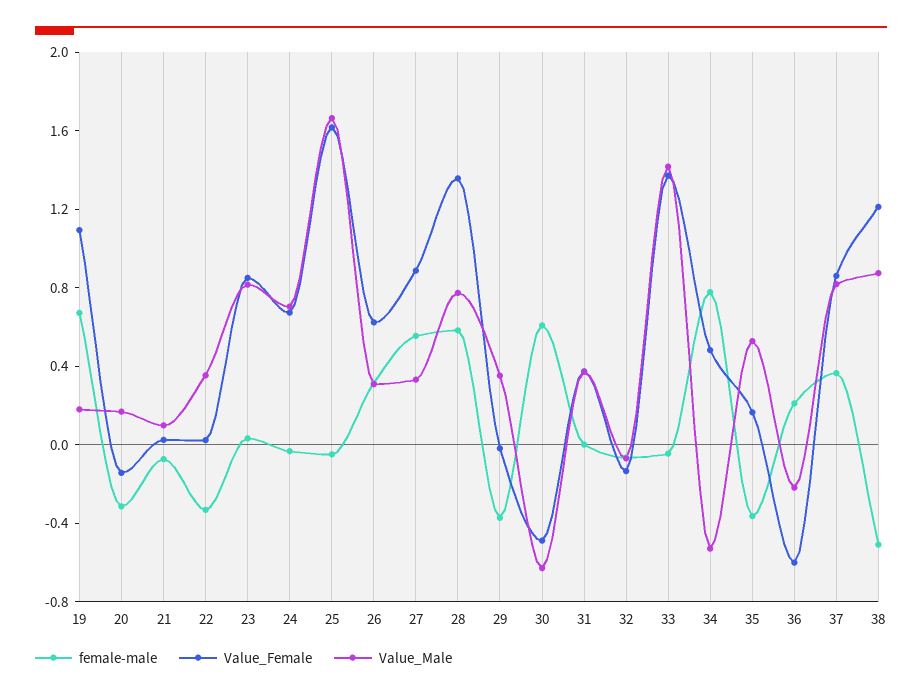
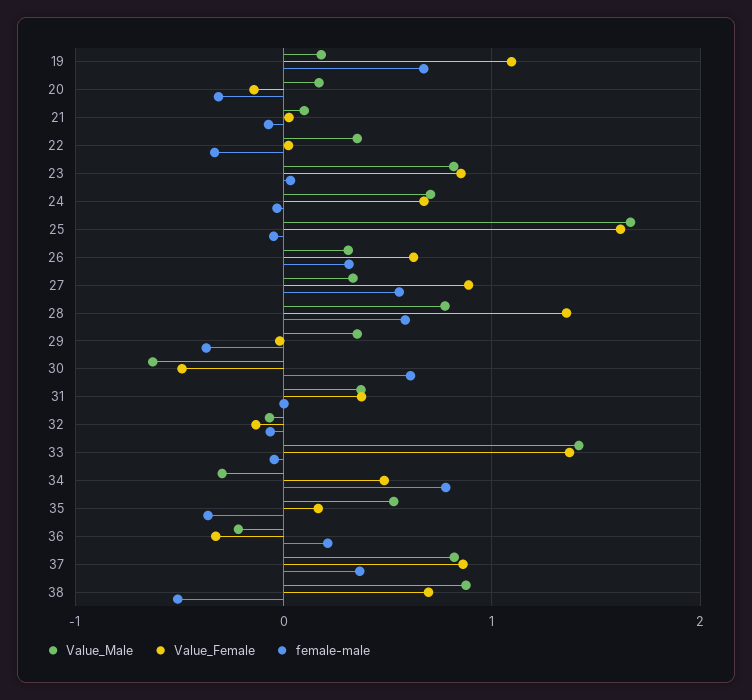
  {
    "female-male": {
      "19": 0.7,
      "20": -0.3,
      "21": -0.1,
      "22": -0.3,
      "23": 0,
      "24": 0,
      "25": 0,
      "26": 0.3,
      "27": 0.6,
      "28": 0.6,
      "29": -0.4,
      "30": 0.6,
      "31": 0,
      "32": -0.1,
      "33": 0,
      "34": 0.8,
      "35": -0.4,
      "36": 0.2,
      "37": 0.4,
      "38": -0.5
    },
    "Value_Female": {
      "19": 1.1,
      "20": -0.1,
      "21": 0,
      "22": 0,
      "23": 0.9,
      "24": 0.7,
      "25": 1.6,
      "26": 0.6,
      "27": 0.9,
      "28": 1.4,
      "29": 0,
      "30": -0.5,
      "31": 0.4,
      "32": -0.1,
      "33": 1.4,
      "34": 0.5,
      "35": 0.2,
-     "36": -0.6,
+     "36": -0.3,
      "37": 0.9,
-     "38": 1.2
+     "38": 0.7
    },
    "Value_Male": {
      "19": 0.2,
      "20": 0.2,
      "21": 0.1,
      "22": 0.4,
      "23": 0.8,
      "24": 0.7,
      "25": 1.7,
      "26": 0.3,
      "27": 0.3,
      "28": 0.8,
      "29": 0.4,
      "30": -0.6,
      "31": 0.4,
      "32": -0.1,
      "33": 1.4,
-     "34": -0.5,
+     "34": -0.3,
      "35": 0.5,
      "36": -0.2,
      "37": 0.8,
      "38": 0.9
    }
  }

